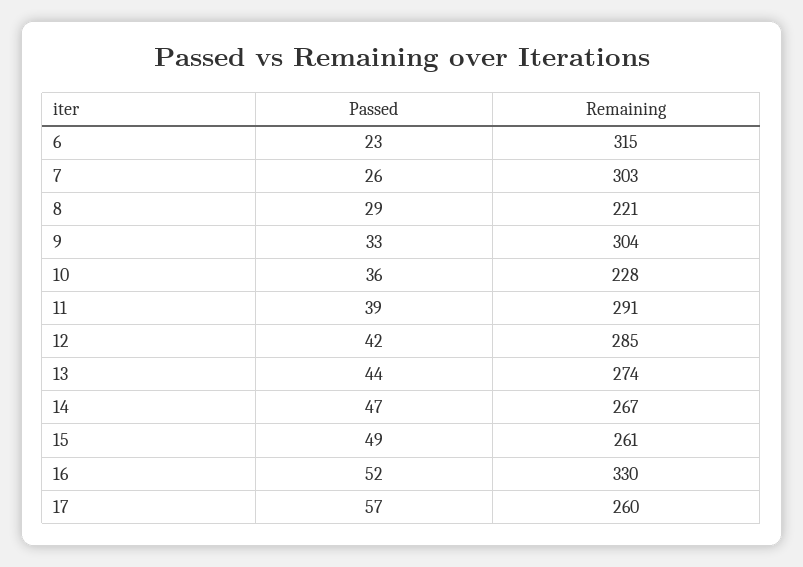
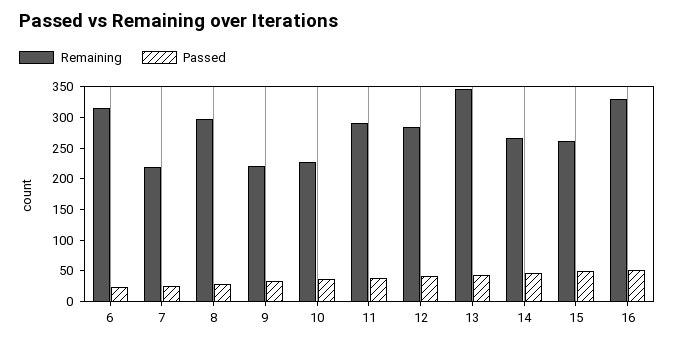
  {
    "Passed": {
      "6": 23,
      "7": 26,
      "8": 29,
      "9": 33,
      "10": 36,
      "11": 39,
      "12": 42,
      "13": 44,
      "14": 47,
      "15": 49,
-     "16": 52,
+     "16": 52
-     "17": 57
    },
    "Remaining": {
      "6": 315,
-     "7": 303,
+     "7": 225,
-     "8": 221,
+     "8": 300,
-     "9": 304,
+     "9": 225,
      "10": 228,
      "11": 291,
      "12": 285,
-     "13": 274,
+     "13": 350,
      "14": 267,
      "15": 261,
-     "16": 330,
+     "16": 330
-     "17": 260
    }
  }

